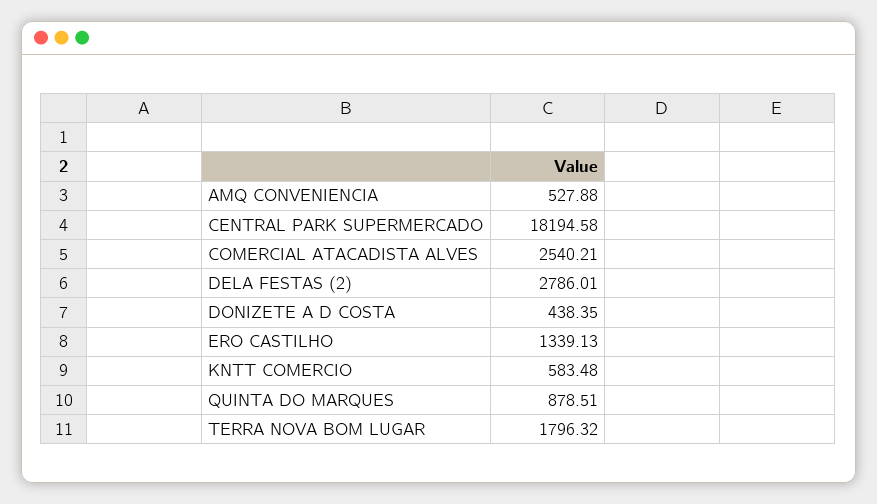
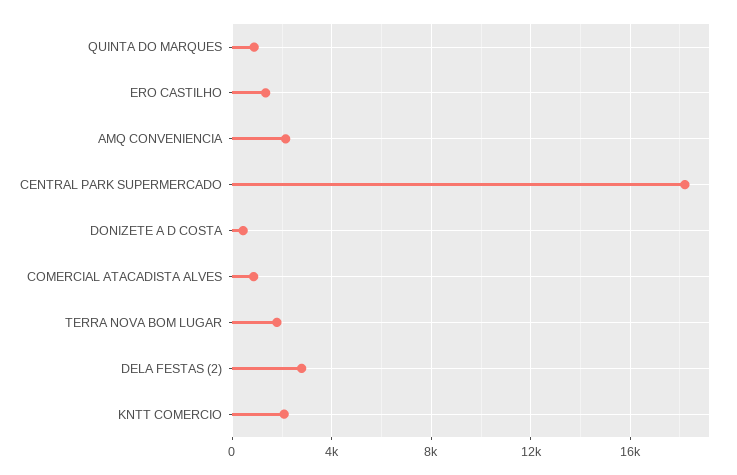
  {
-   "AMQ CONVENIENCIA": 527.88,
+   "AMQ CONVENIENCIA": 2000,
    "CENTRAL PARK SUPERMERCADO": 18194.58,
-   "COMERCIAL ATACADISTA ALVES": 2540.21,
+   "COMERCIAL ATACADISTA ALVES": 1000,
    "DELA FESTAS (2)": 2786.01,
    "DONIZETE A D COSTA": 438.35,
    "ERO CASTILHO": 1339.13,
-   "KNTT COMERCIO": 583.48,
+   "KNTT COMERCIO": 2000,
    "QUINTA DO MARQUES": 878.51,
    "TERRA NOVA BOM LUGAR": 1796.32
  }

